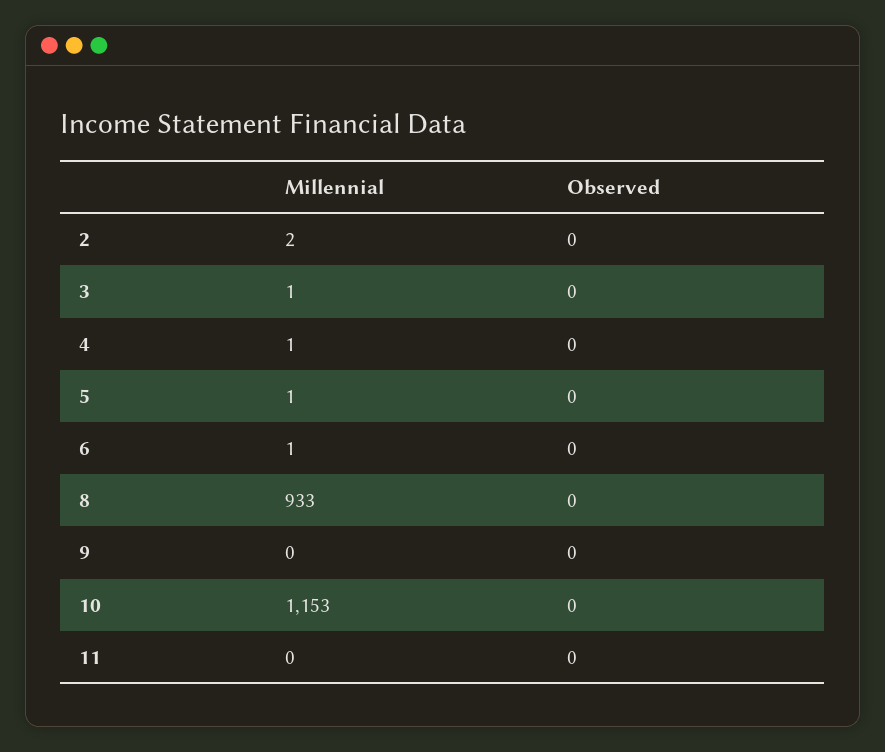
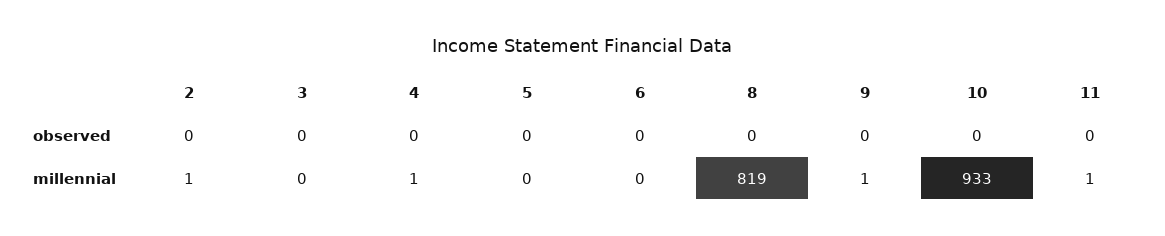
  {
    "Millennial": {
-     "2": 2,
+     "2": 1,
-     "3": 1,
+     "3": 0,
      "4": 1,
-     "5": 1,
+     "5": 0,
-     "6": 1,
+     "6": 0,
-     "8": 933,
+     "8": 819,
-     "9": 0,
+     "9": 1,
-     "10": 1153,
+     "10": 933,
-     "11": 0
+     "11": 1
    },
    "Observed": {
      "2": 0,
      "3": 0,
      "4": 0,
      "5": 0,
      "6": 0,
      "8": 0,
      "9": 0,
      "10": 0,
      "11": 0
    }
  }

